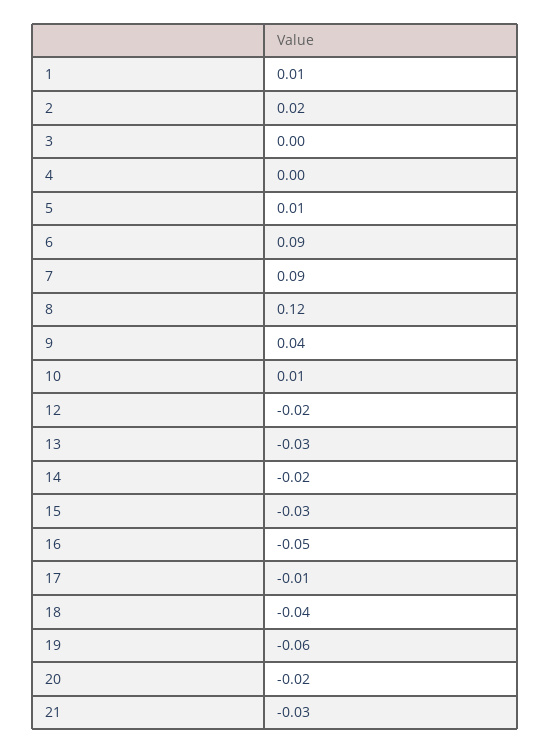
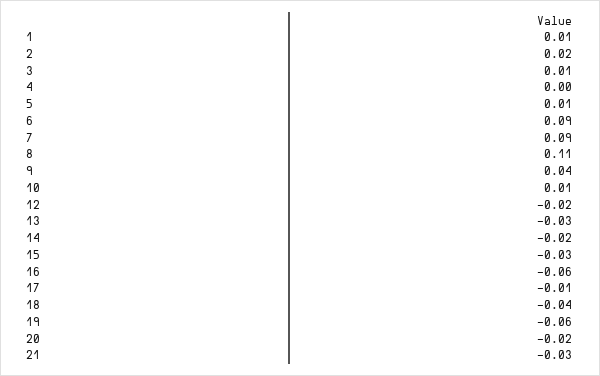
  {
    "1": 0.01,
    "2": 0.02,
-   "3": 0,
+   "3": 0.01,
    "4": 0,
    "5": 0.01,
    "6": 0.09,
    "7": 0.09,
-   "8": 0.12,
+   "8": 0.11,
    "9": 0.04,
    "10": 0.01,
    "12": -0.02,
    "13": -0.03,
    "14": -0.02,
    "15": -0.03,
-   "16": -0.05,
+   "16": -0.06,
    "17": -0.01,
    "18": -0.04,
    "19": -0.06,
    "20": -0.02,
    "21": -0.03
  }

